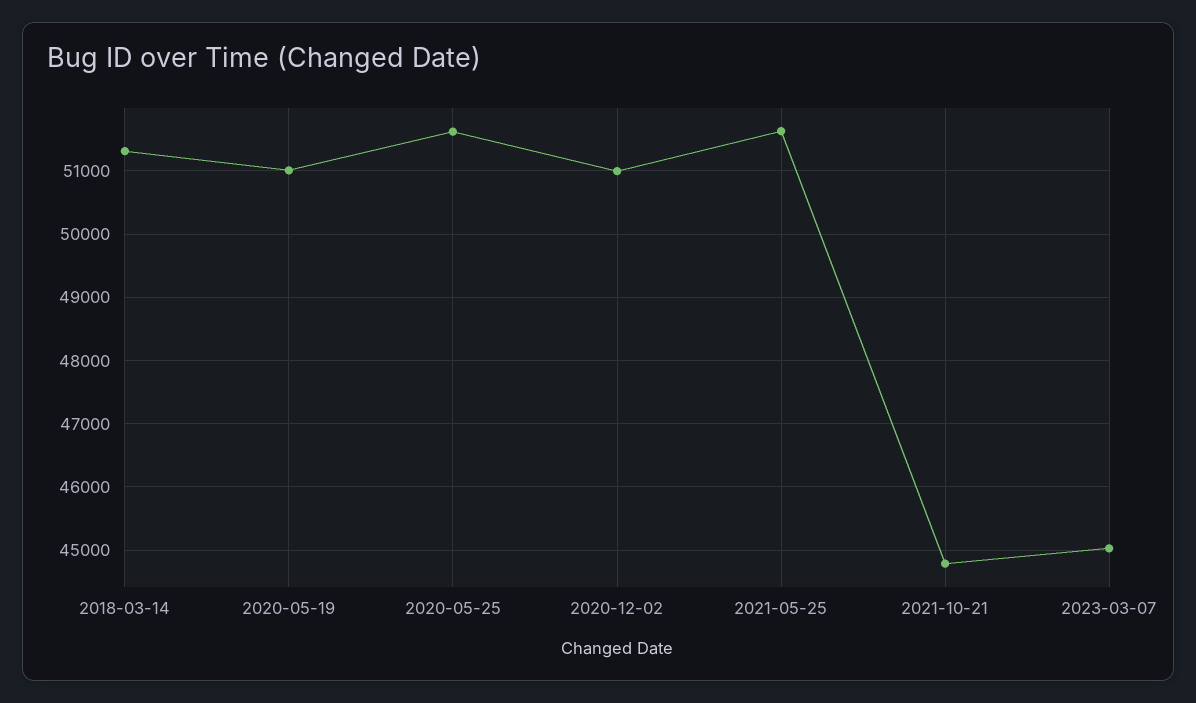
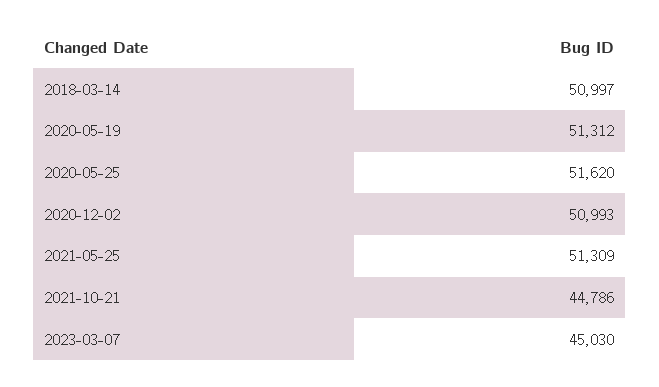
  {
-   "2018-03-14": 51300,
+   "2018-03-14": 50997,
-   "2020-05-19": 51000,
+   "2020-05-19": 51312,
    "2020-05-25": 51620,
    "2020-12-02": 50993,
-   "2021-05-25": 51600,
+   "2021-05-25": 51309,
    "2021-10-21": 44786,
    "2023-03-07": 45030
  }

